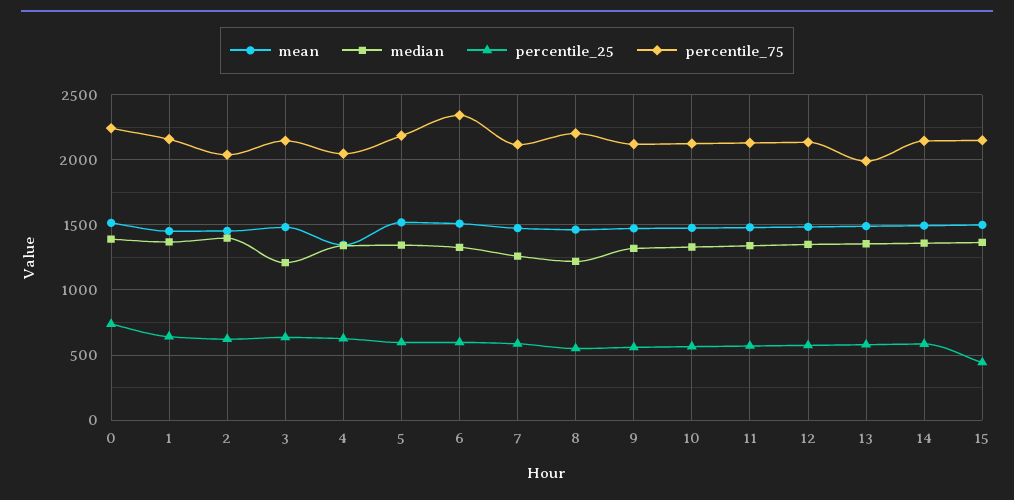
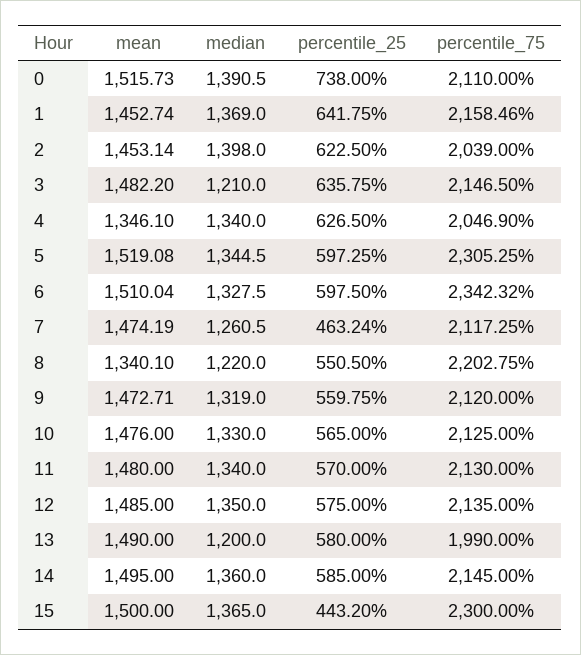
  {
    "mean": {
      "0": 1515.73,
      "1": 1452.74,
      "2": 1453.14,
      "3": 1482.2,
      "4": 1346.1,
      "5": 1519.08,
      "6": 1510.04,
      "7": 1474.19,
-     "8": 1450,
+     "8": 1340.1,
      "9": 1472.71,
      "10": 1476,
      "11": 1480,
      "12": 1485,
      "13": 1490,
      "14": 1495,
      "15": 1500
    },
    "median": {
      "0": 1390.5,
      "1": 1369,
      "2": 1398,
      "3": 1210,
      "4": 1340,
      "5": 1344.5,
      "6": 1327.5,
      "7": 1260.5,
      "8": 1220,
      "9": 1319,
      "10": 1330,
      "11": 1340,
      "12": 1350,
-     "13": 1350,
+     "13": 1200,
      "14": 1360,
      "15": 1365
    },
    "percentile_25": {
      "0": 738,
      "1": 641.75,
      "2": 622.5,
      "3": 635.75,
      "4": 626.5,
      "5": 597.25,
      "6": 597.5,
-     "7": 600,
+     "7": 463.24,
      "8": 550.5,
      "9": 559.75,
      "10": 565,
      "11": 570,
      "12": 575,
      "13": 580,
      "14": 585,
      "15": 443.2
    },
    "percentile_75": {
-     "0": 2250,
+     "0": 2110,
      "1": 2158.46,
      "2": 2039,
      "3": 2146.5,
      "4": 2046.9,
-     "5": 2200,
+     "5": 2305.25,
      "6": 2342.32,
      "7": 2117.25,
      "8": 2202.75,
      "9": 2120,
      "10": 2125,
      "11": 2130,
      "12": 2135,
      "13": 1990,
      "14": 2145,
-     "15": 2150
+     "15": 2300
    }
  }

